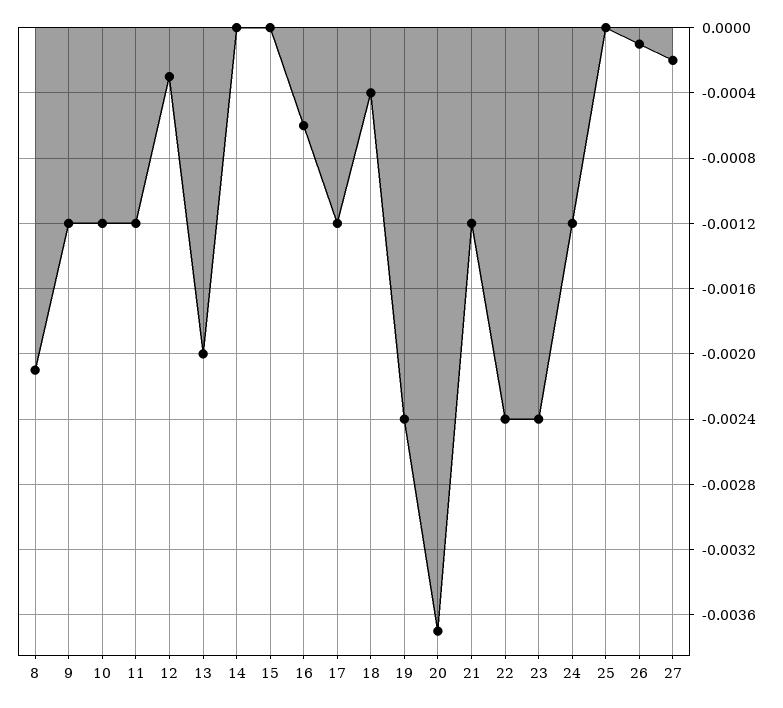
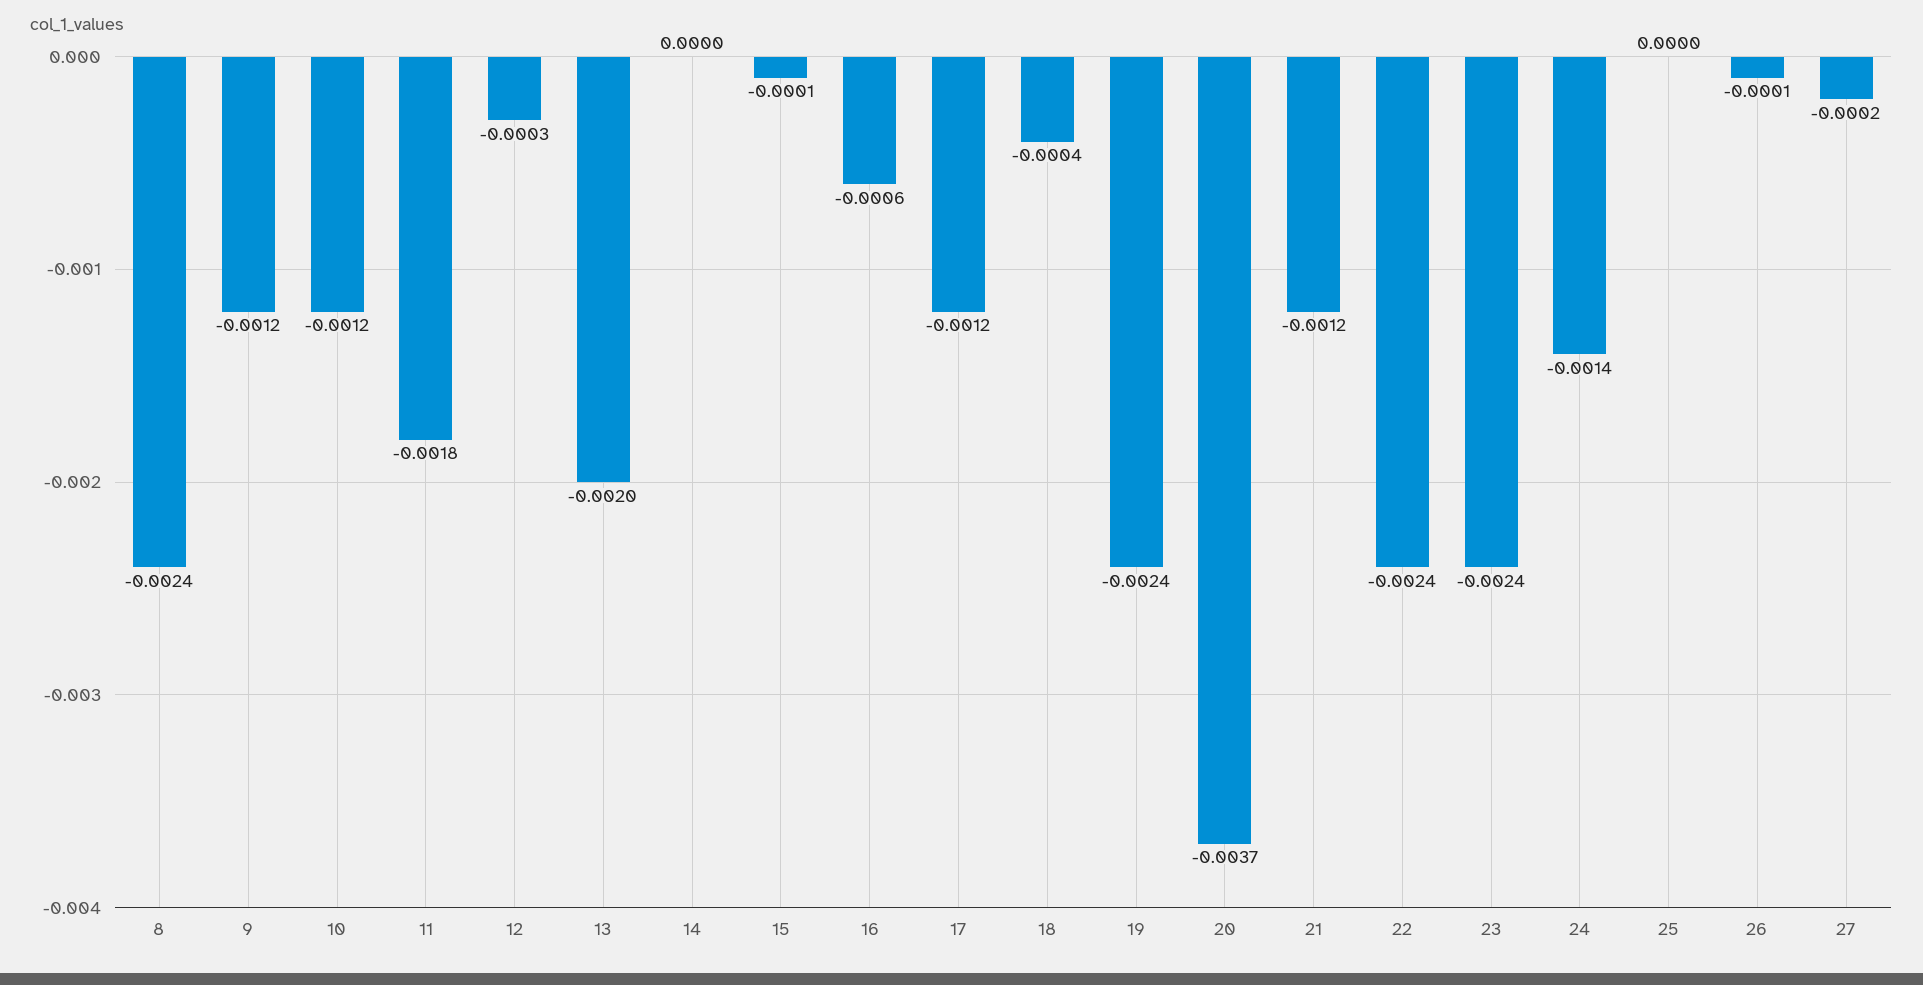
  {
-   "8": -0.0021,
+   "8": -0.0024,
    "9": -0.0012,
    "10": -0.0012,
-   "11": -0.0012,
+   "11": -0.0018,
    "12": -0.0003,
    "13": -0.002,
    "14": 0,
-   "15": 0,
+   "15": -0.0001,
    "16": -0.0006,
    "17": -0.0012,
    "18": -0.0004,
    "19": -0.0024,
    "20": -0.0037,
    "21": -0.0012,
    "22": -0.0024,
    "23": -0.0024,
-   "24": -0.0012,
+   "24": -0.0014,
    "25": 0,
    "26": -0.0001,
    "27": -0.0002
  }

